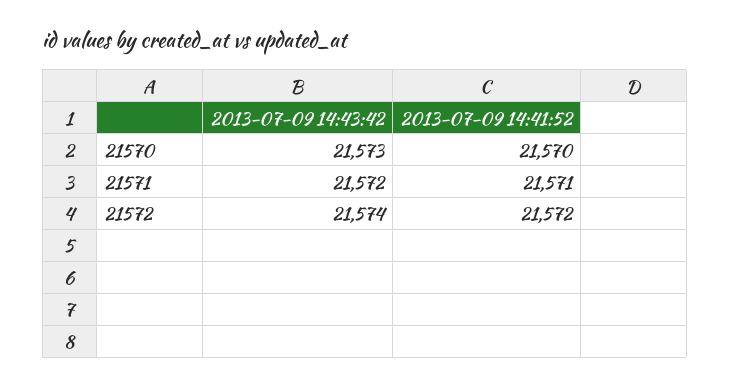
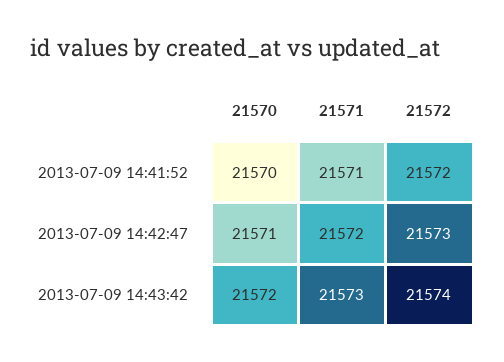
  {
    "2013-07-09 14:43:42": {
-     "21570": 21573,
+     "21570": 21572,
-     "21571": 21572,
+     "21571": 21573,
      "21572": 21574
    },
    "2013-07-09 14:41:52": {
      "21570": 21570,
      "21571": 21571,
      "21572": 21572
-   }
+   },
+   "2013-07-09 14:42:47": {
+     "21570": 21571,
+     "21571": 21572,
+     "21572": 21573
+   }
  }

